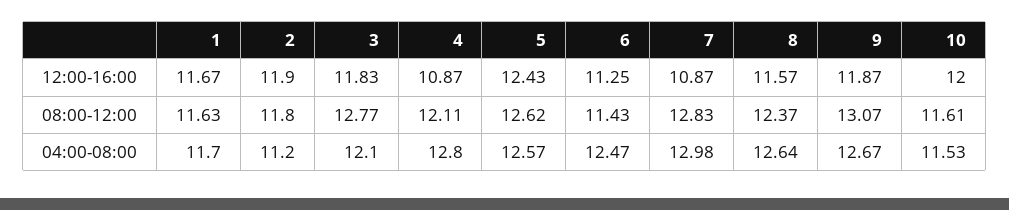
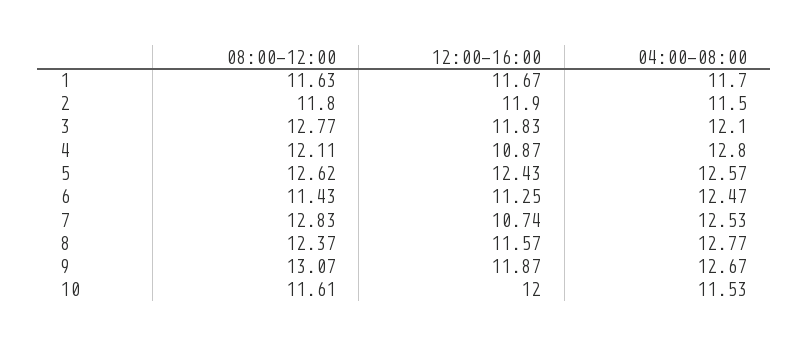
  {
    "1": {
      "12:00-16:00": 11.67,
      "08:00-12:00": 11.63,
      "04:00-08:00": 11.7
    },
    "2": {
      "12:00-16:00": 11.9,
      "08:00-12:00": 11.8,
-     "04:00-08:00": 11.2
+     "04:00-08:00": 11.5
    },
    "3": {
      "12:00-16:00": 11.83,
      "08:00-12:00": 12.77,
      "04:00-08:00": 12.1
    },
    "4": {
      "12:00-16:00": 10.87,
      "08:00-12:00": 12.11,
      "04:00-08:00": 12.8
    },
    "5": {
      "12:00-16:00": 12.43,
      "08:00-12:00": 12.62,
      "04:00-08:00": 12.57
    },
    "6": {
      "12:00-16:00": 11.25,
      "08:00-12:00": 11.43,
      "04:00-08:00": 12.47
    },
    "7": {
-     "12:00-16:00": 10.87,
+     "12:00-16:00": 10.74,
      "08:00-12:00": 12.83,
-     "04:00-08:00": 12.98
+     "04:00-08:00": 12.53
    },
    "8": {
      "12:00-16:00": 11.57,
      "08:00-12:00": 12.37,
-     "04:00-08:00": 12.64
+     "04:00-08:00": 12.77
    },
    "9": {
      "12:00-16:00": 11.87,
      "08:00-12:00": 13.07,
      "04:00-08:00": 12.67
    },
    "10": {
      "12:00-16:00": 12,
      "08:00-12:00": 11.61,
      "04:00-08:00": 11.53
    }
  }

